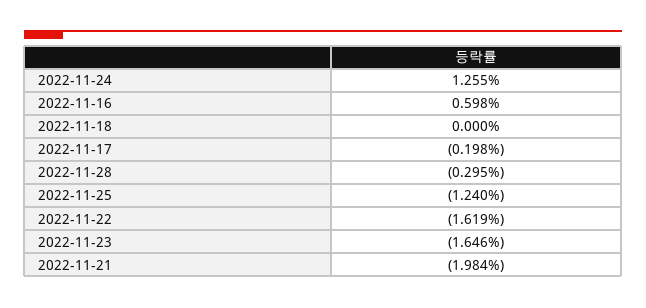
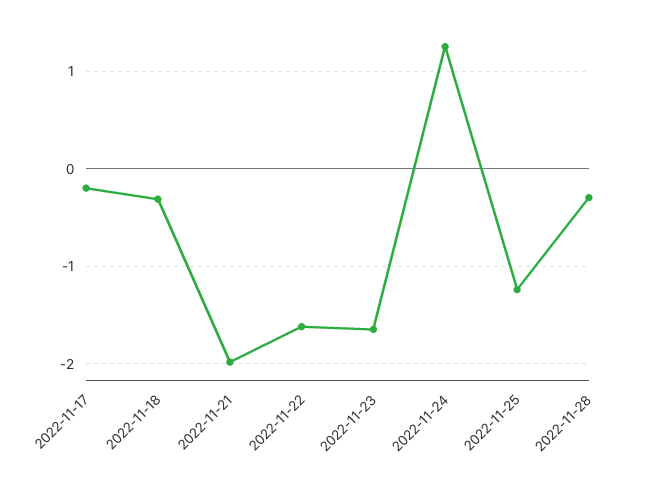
  {
    "2022-11-24": 1.255,
-   "2022-11-16": 0.598,
-   "2022-11-18": 0,
+   "2022-11-18": -0.3,
    "2022-11-17": -0.198,
    "2022-11-28": -0.295,
    "2022-11-25": -1.24,
    "2022-11-22": -1.619,
    "2022-11-23": -1.646,
    "2022-11-21": -1.984
  }

